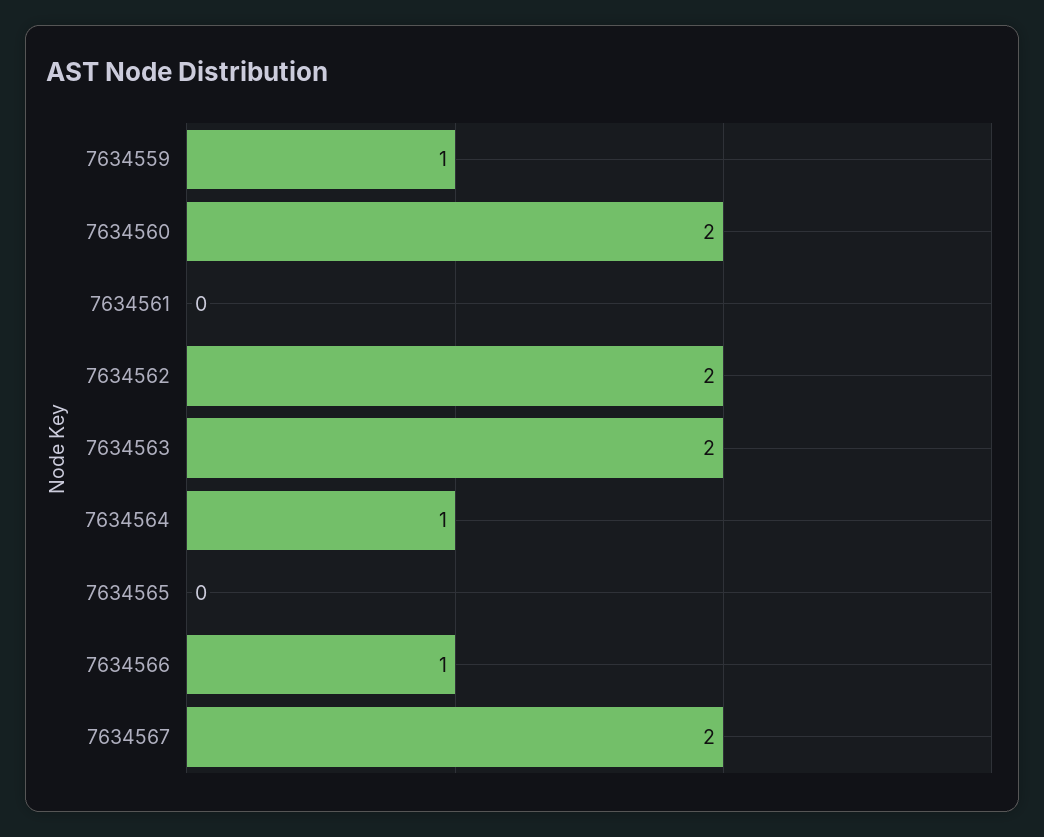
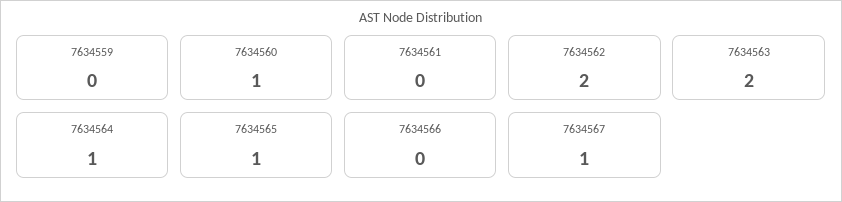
  {
-   "7634559": 1,
+   "7634559": 0,
-   "7634560": 2,
+   "7634560": 1,
    "7634561": 0,
    "7634562": 2,
    "7634563": 2,
    "7634564": 1,
-   "7634565": 0,
+   "7634565": 1,
-   "7634566": 1,
+   "7634566": 0,
-   "7634567": 2
+   "7634567": 1
  }

